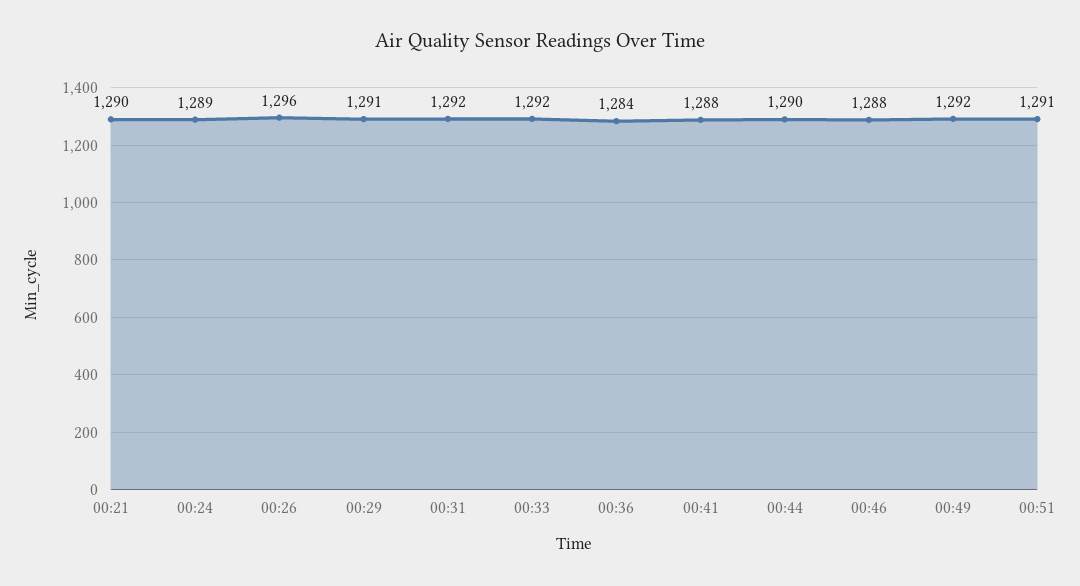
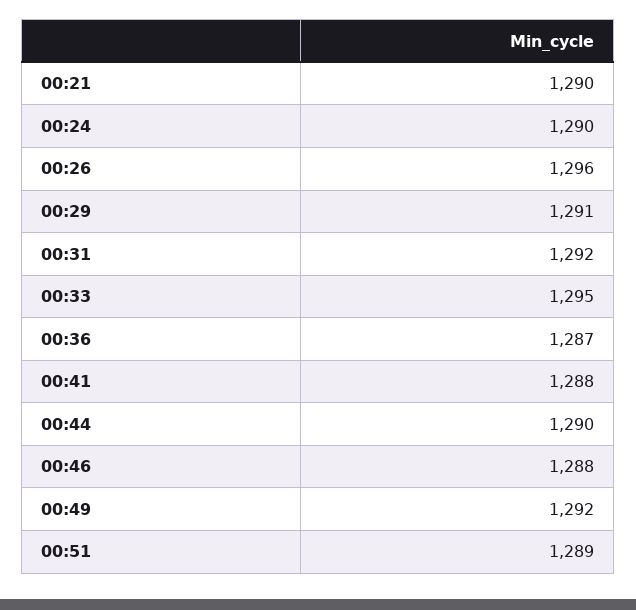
  {
    "00:21": 1290,
-   "00:24": 1289,
+   "00:24": 1290,
    "00:26": 1296,
    "00:29": 1291,
    "00:31": 1292,
-   "00:33": 1292,
+   "00:33": 1295,
-   "00:36": 1284,
+   "00:36": 1287,
    "00:41": 1288,
    "00:44": 1290,
    "00:46": 1288,
    "00:49": 1292,
-   "00:51": 1291
+   "00:51": 1289
  }

